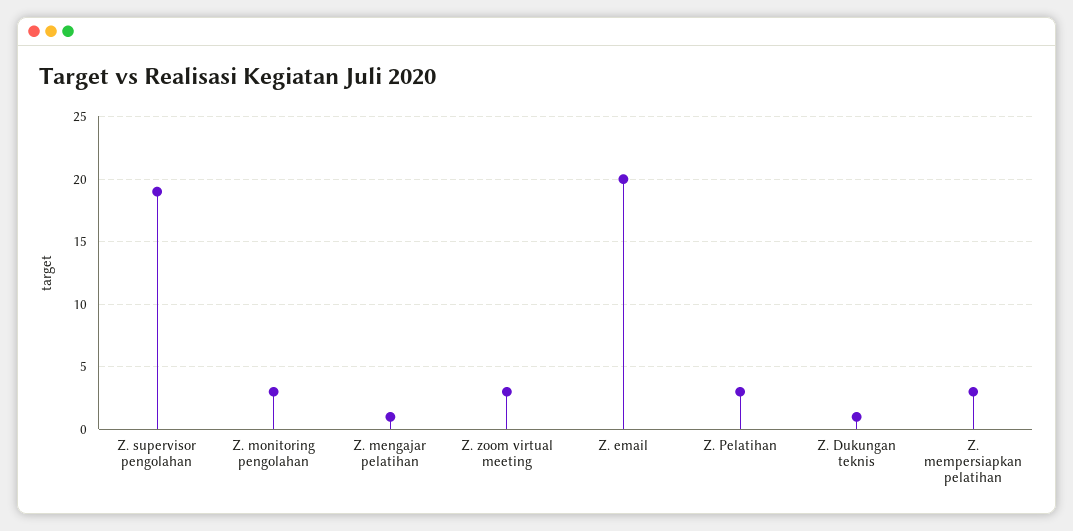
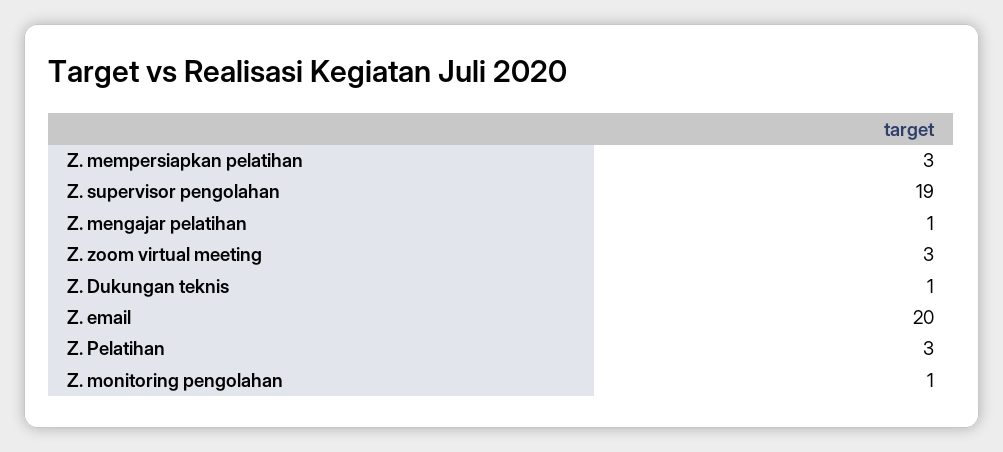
  {
    "Z. supervisor pengolahan": 19,
-   "Z. monitoring pengolahan": 3,
+   "Z. monitoring pengolahan": 1,
    "Z. mengajar pelatihan": 1,
    "Z. zoom virtual meeting": 3,
    "Z. email": 20,
    "Z. Pelatihan": 3,
    "Z. Dukungan teknis": 1,
    "Z. mempersiapkan pelatihan": 3
  }

